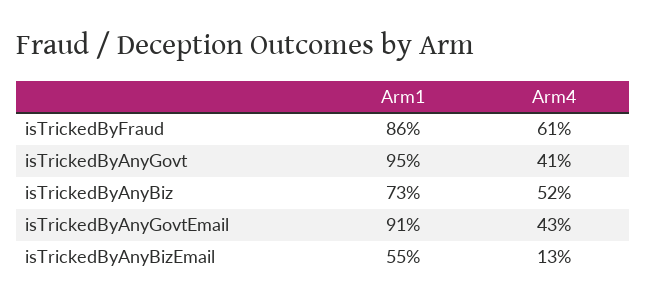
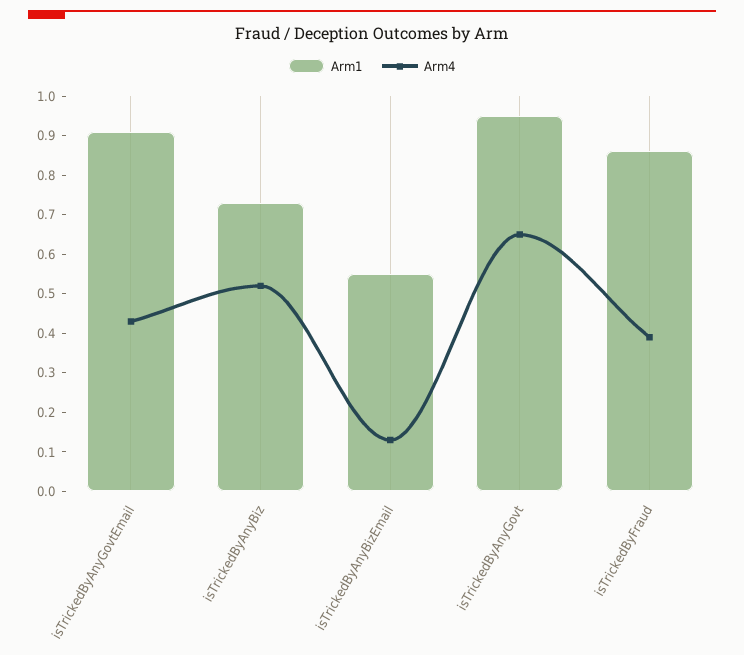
  {
    "Arm1": {
      "isTrickedByFraud": 0.86,
      "isTrickedByAnyGovt": 0.95,
      "isTrickedByAnyBiz": 0.73,
      "isTrickedByAnyGovtEmail": 0.91,
      "isTrickedByAnyBizEmail": 0.55
    },
    "Arm4": {
-     "isTrickedByFraud": 0.61,
+     "isTrickedByFraud": 0.4,
-     "isTrickedByAnyGovt": 0.41,
+     "isTrickedByAnyGovt": 0.65,
      "isTrickedByAnyBiz": 0.52,
      "isTrickedByAnyGovtEmail": 0.43,
      "isTrickedByAnyBizEmail": 0.13
    }
  }

